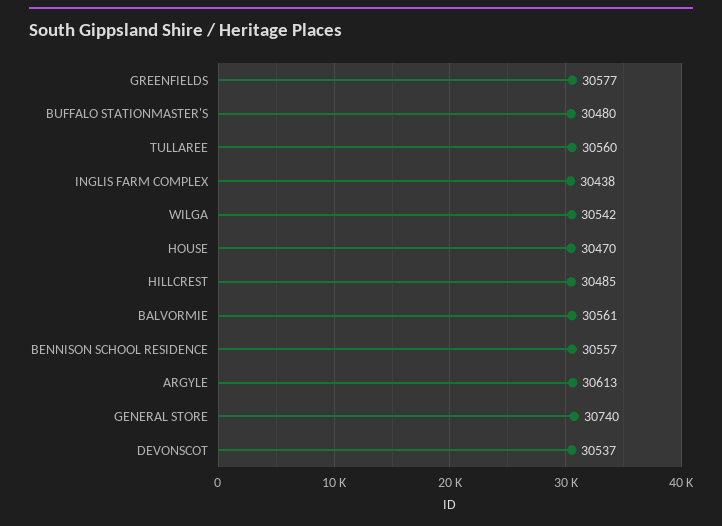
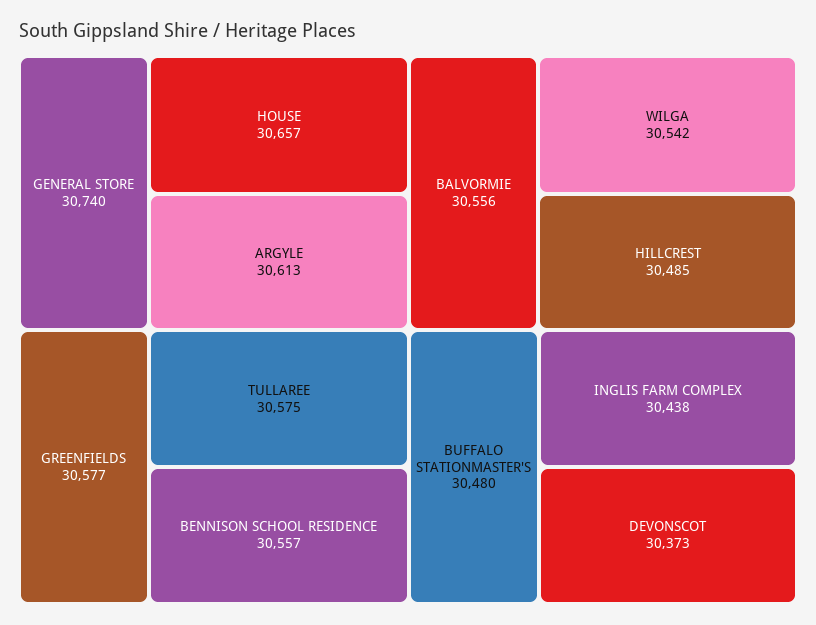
  {
    "GREENFIELDS": 30577,
    "BUFFALO STATIONMASTER'S": 30480,
-   "TULLAREE": 30560,
+   "TULLAREE": 30575,
    "INGLIS FARM COMPLEX": 30438,
    "WILGA": 30542,
-   "HOUSE": 30470,
+   "HOUSE": 30657,
    "HILLCREST": 30485,
-   "BALVORMIE": 30561,
+   "BALVORMIE": 30556,
    "BENNISON SCHOOL RESIDENCE": 30557,
    "ARGYLE": 30613,
    "GENERAL STORE": 30740,
-   "DEVONSCOT": 30537
+   "DEVONSCOT": 30373
  }

